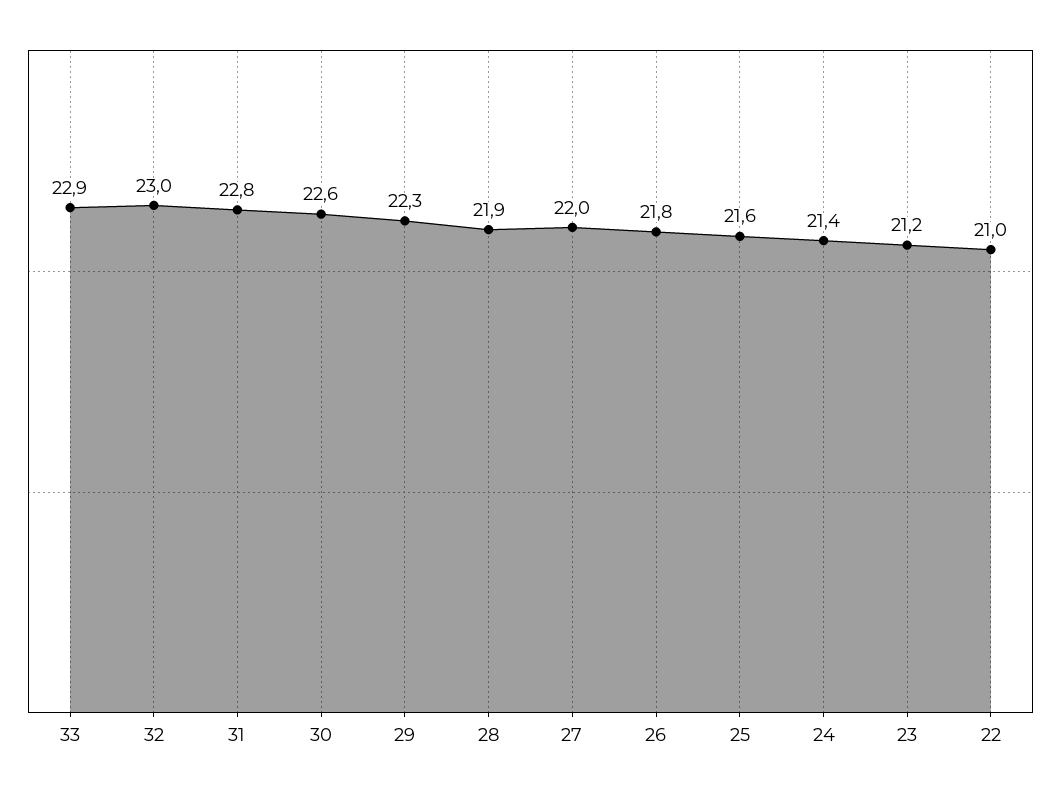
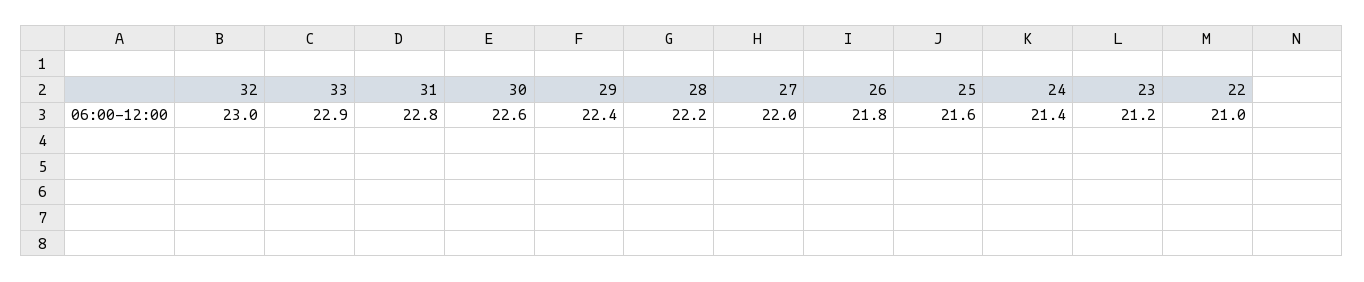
  {
    "33": 22.9,
    "32": 23,
    "31": 22.8,
    "30": 22.6,
-   "29": 22.3,
+   "29": 22.4,
-   "28": 21.9,
+   "28": 22.2,
    "27": 22,
    "26": 21.8,
    "25": 21.6,
    "24": 21.4,
    "23": 21.2,
    "22": 21
  }

